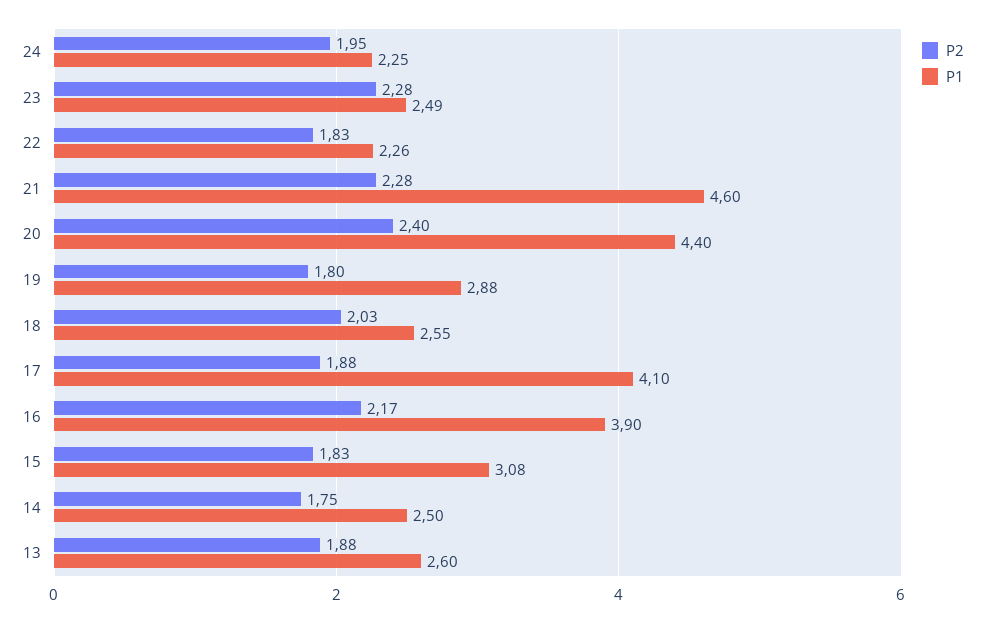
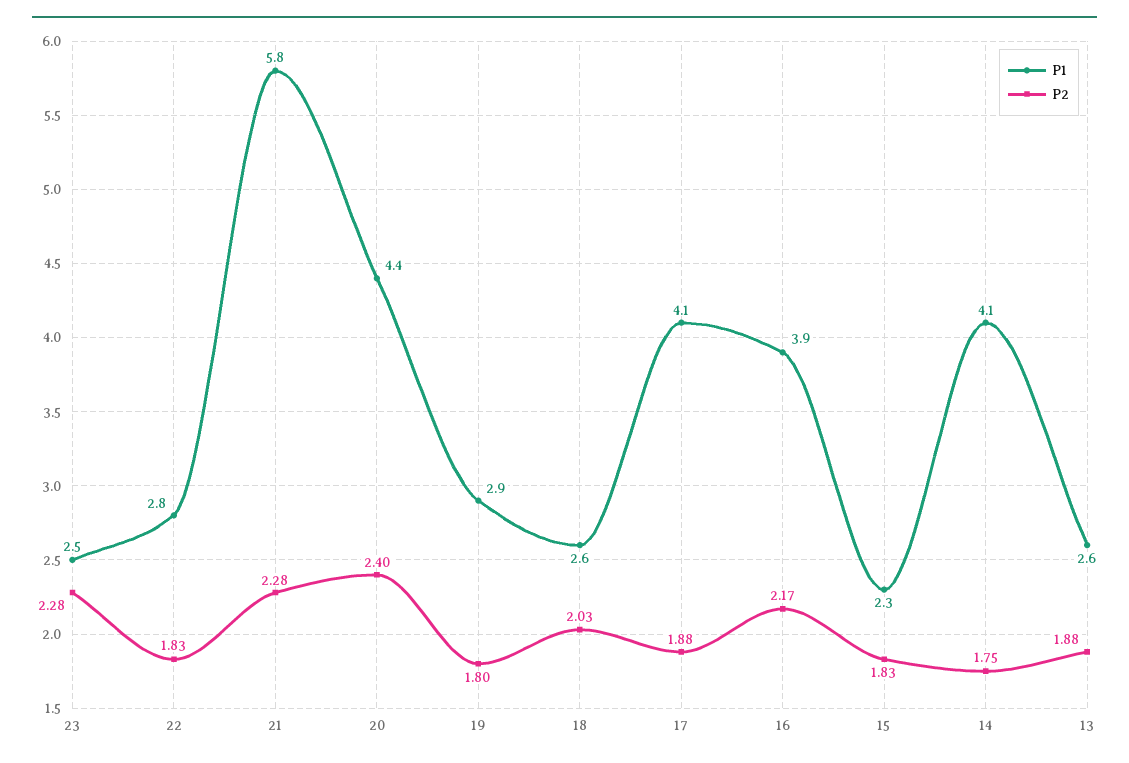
  {
    "P2": {
-     "24": 1.95,
      "23": 2.28,
      "22": 1.83,
      "21": 2.28,
      "20": 2.4,
      "19": 1.8,
      "18": 2.03,
      "17": 1.88,
      "16": 2.17,
      "15": 1.83,
      "14": 1.75,
      "13": 1.88
    },
    "P1": {
-     "24": 2.25,
      "23": 2.49,
-     "22": 2.26,
+     "22": 2.8,
-     "21": 4.6,
+     "21": 5.8,
      "20": 4.4,
      "19": 2.88,
      "18": 2.55,
      "17": 4.1,
      "16": 3.9,
-     "15": 3.08,
+     "15": 2.3,
-     "14": 2.5,
+     "14": 4.1,
      "13": 2.6
    }
  }

